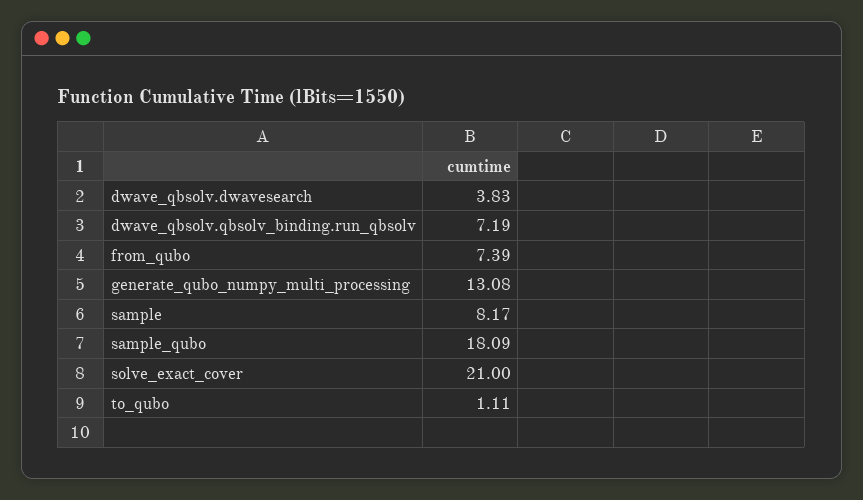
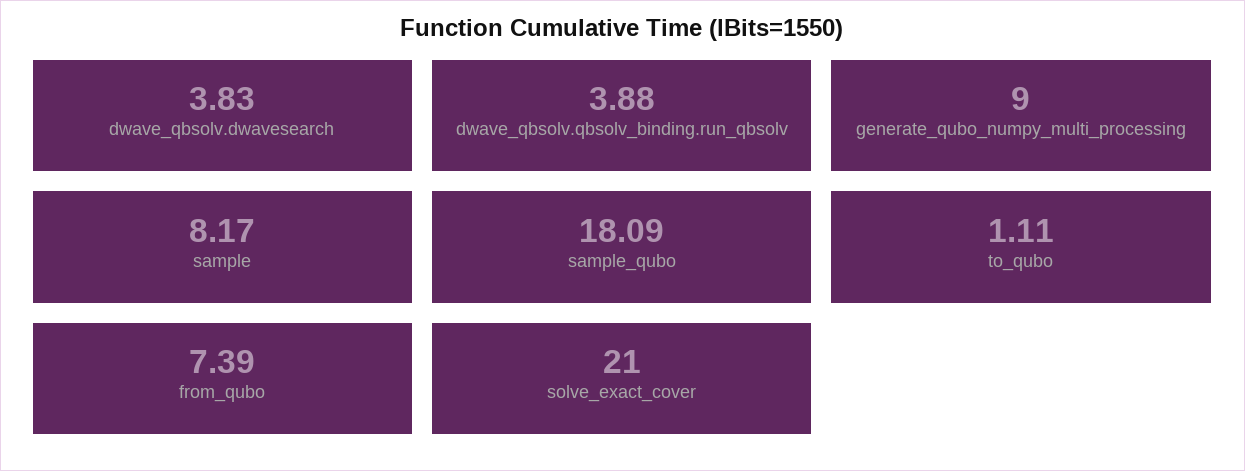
  {
    "dwave_qbsolv.dwavesearch": 3.83,
-   "dwave_qbsolv.qbsolv_binding.run_qbsolv": 7.19,
+   "dwave_qbsolv.qbsolv_binding.run_qbsolv": 3.88,
    "from_qubo": 7.39,
-   "generate_qubo_numpy_multi_processing": 13.08,
+   "generate_qubo_numpy_multi_processing": 9,
    "sample": 8.17,
    "sample_qubo": 18.09,
    "solve_exact_cover": 21,
    "to_qubo": 1.11
  }

